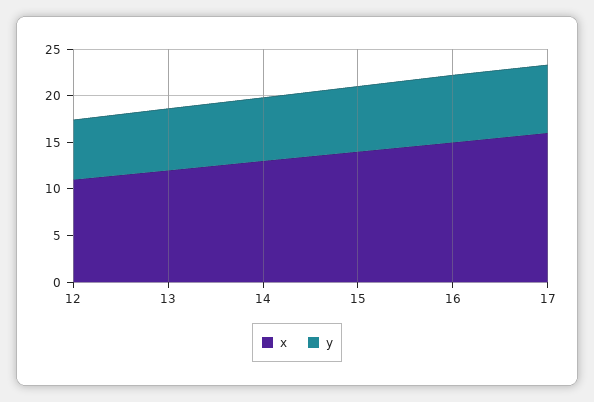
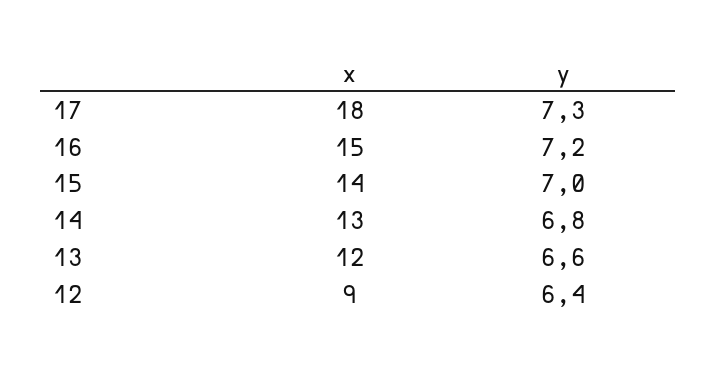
  {
    "x": {
-     "12": 11,
+     "12": 9,
      "13": 12,
      "14": 13,
      "15": 14,
      "16": 15,
-     "17": 16
+     "17": 18
    },
    "y": {
      "12": 6.4,
      "13": 6.6,
      "14": 6.8,
      "15": 7,
      "16": 7.2,
      "17": 7.3
    }
  }

